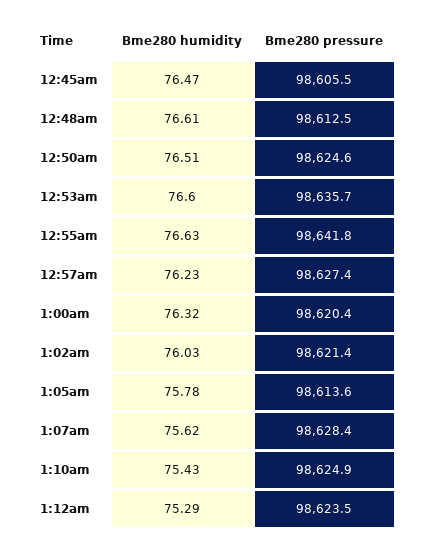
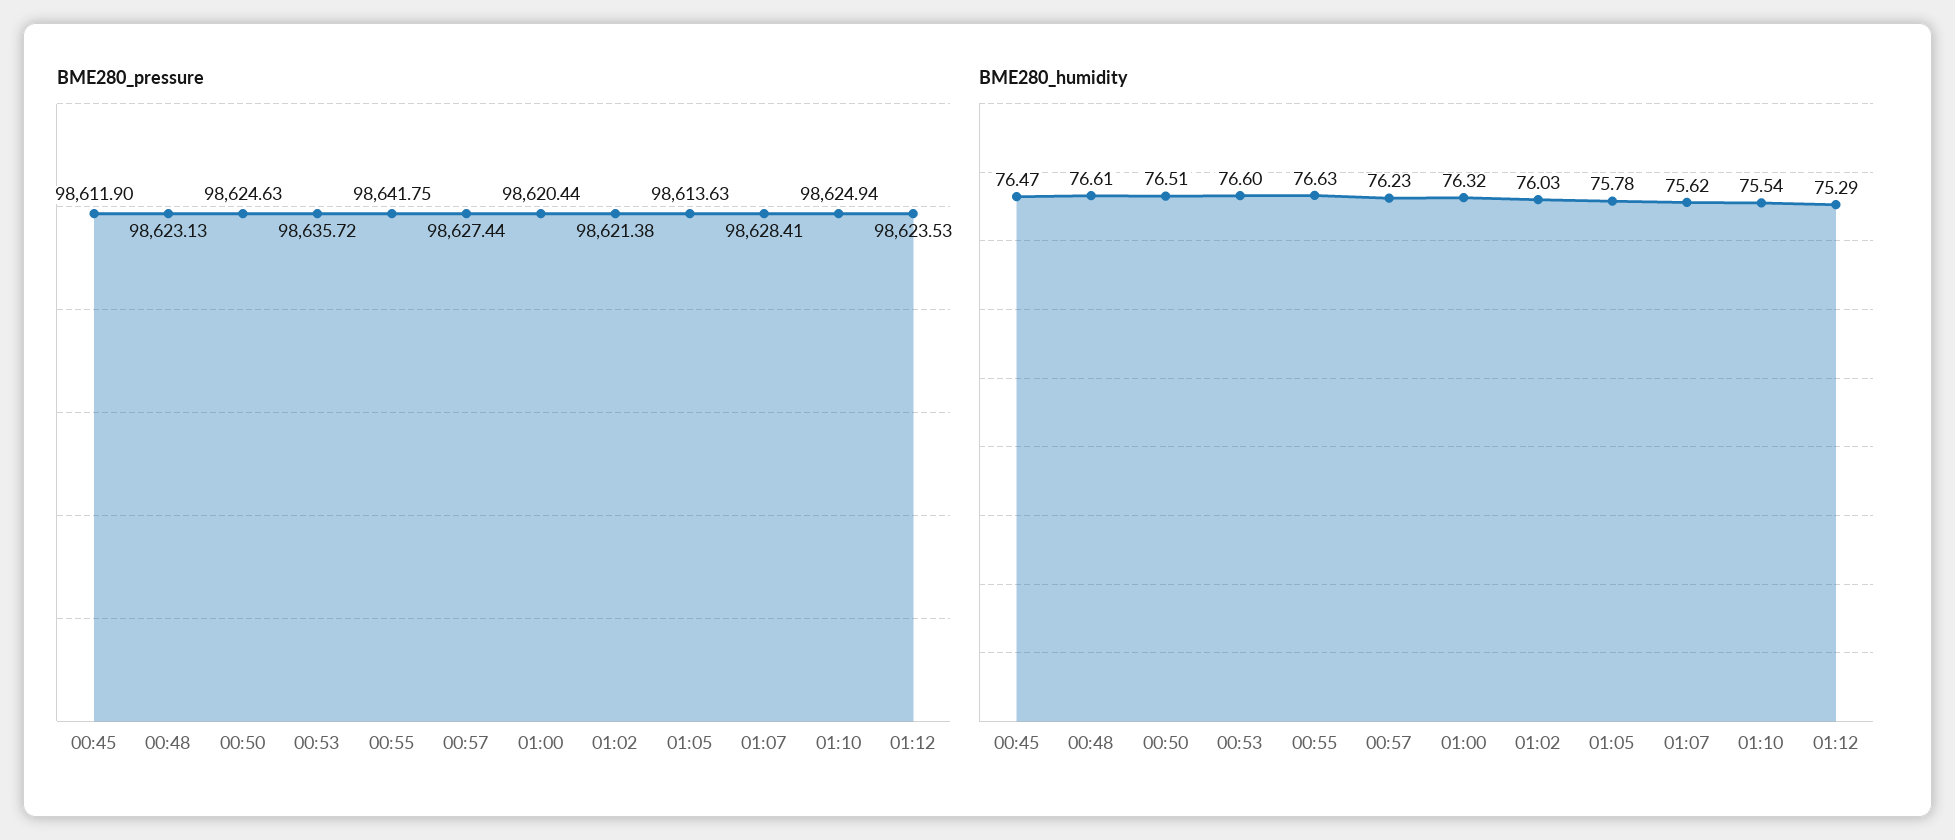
  {
    "Bme280 humidity": {
      "12:45am": 76.47,
      "12:48am": 76.61,
      "12:50am": 76.51,
      "12:53am": 76.6,
      "12:55am": 76.63,
      "12:57am": 76.23,
      "1:00am": 76.32,
      "1:02am": 76.03,
      "1:05am": 75.78,
      "1:07am": 75.62,
-     "1:10am": 75.43,
+     "1:10am": 75.54,
      "1:12am": 75.29
    },
    "Bme280 pressure": {
-     "12:45am": 98605.5,
+     "12:45am": 98611.9,
-     "12:48am": 98612.5,
+     "12:48am": 98623.13,
      "12:50am": 98624.63,
      "12:53am": 98635.72,
      "12:55am": 98641.75,
      "12:57am": 98627.44,
      "1:00am": 98620.44,
      "1:02am": 98621.38,
      "1:05am": 98613.63,
      "1:07am": 98628.41,
      "1:10am": 98624.94,
      "1:12am": 98623.53
    }
  }

